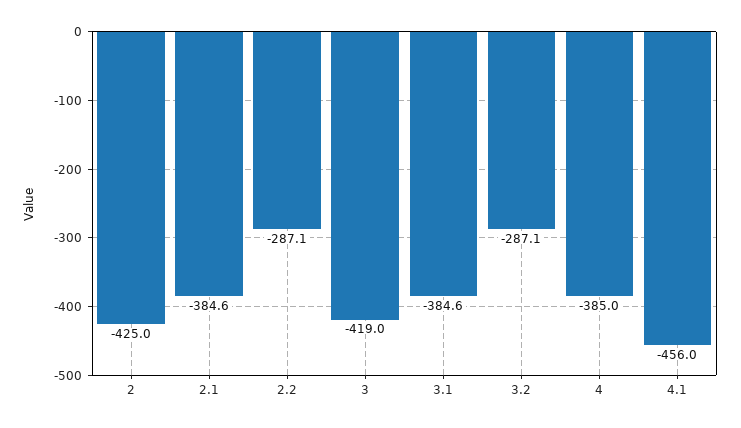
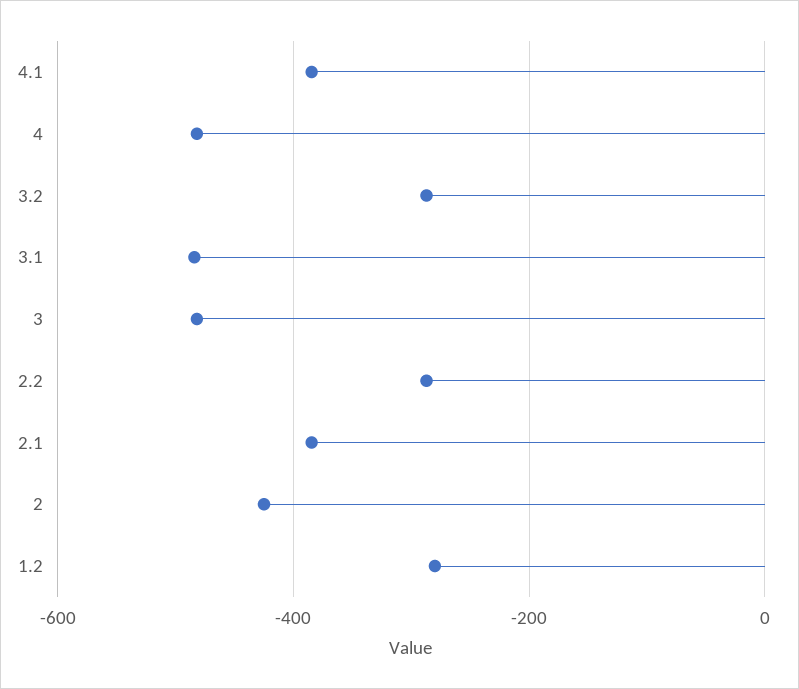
  {
    "2": -425,
    "2.1": -384.6,
    "2.2": -287.1,
-   "3": -419,
+   "3": -480,
-   "3.1": -384.6,
+   "3.1": -480,
    "3.2": -287.1,
-   "4": -385,
+   "4": -480,
-   "4.1": -456
+   "4.1": -380,
+   "1.2": -280
  }

